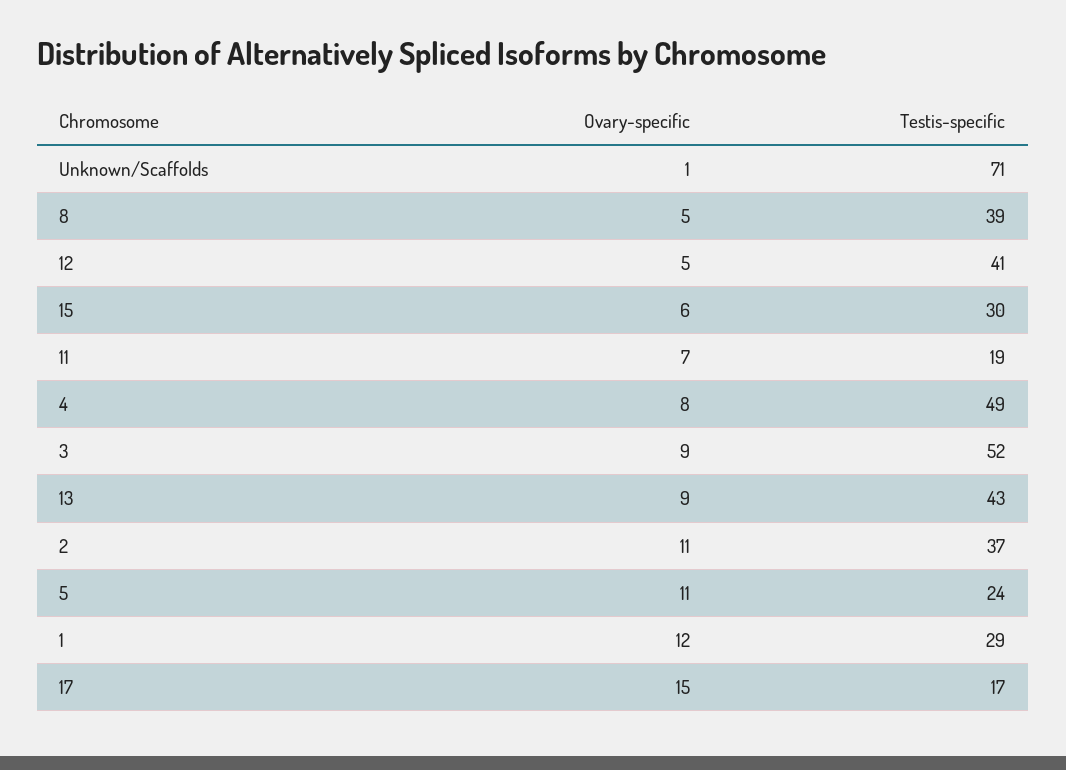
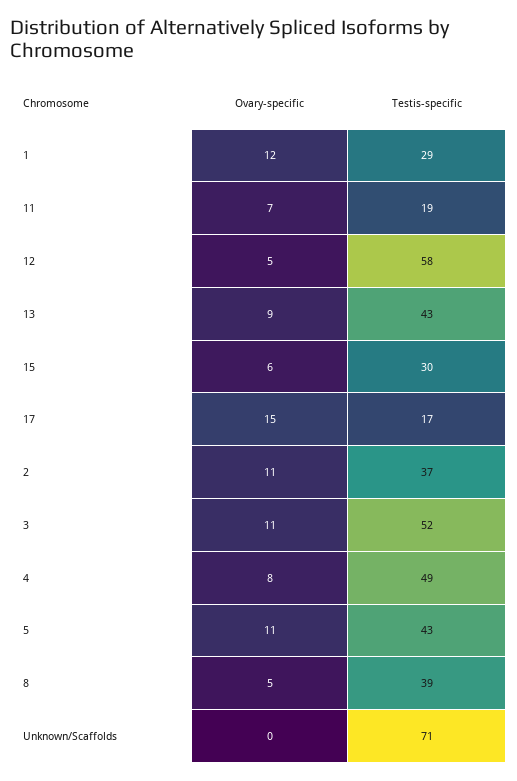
  {
    "Ovary-specific": {
-     "Unknown/Scaffolds": 1,
+     "Unknown/Scaffolds": 0,
      "8": 5,
      "12": 5,
      "15": 6,
      "11": 7,
      "4": 8,
-     "3": 9,
+     "3": 11,
      "13": 9,
      "2": 11,
      "5": 11,
      "1": 12,
      "17": 15
    },
    "Testis-specific": {
      "Unknown/Scaffolds": 71,
      "8": 39,
-     "12": 41,
+     "12": 58,
      "15": 30,
      "11": 19,
      "4": 49,
      "3": 52,
      "13": 43,
      "2": 37,
-     "5": 24,
+     "5": 43,
      "1": 29,
      "17": 17
    }
  }

